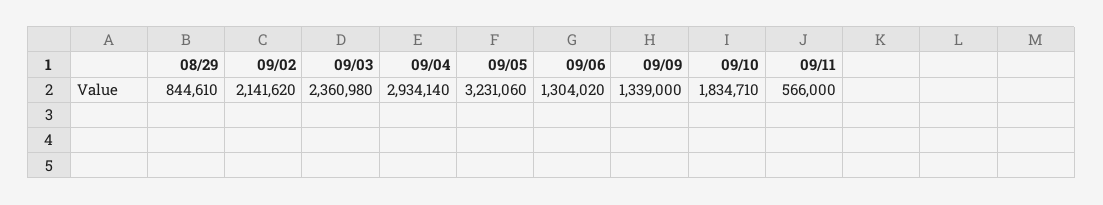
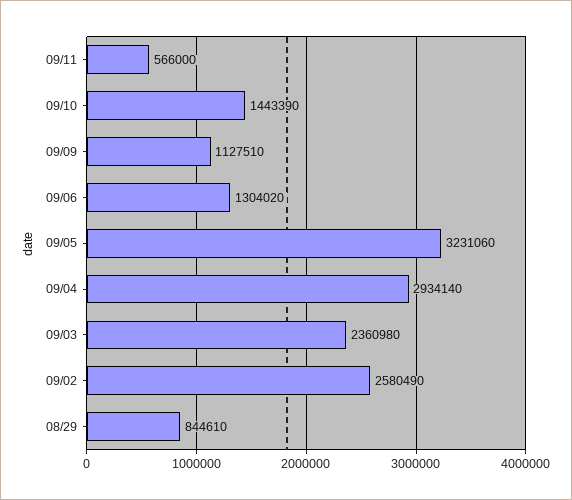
  {
    "08/29": 844610,
-   "09/02": 2141620,
+   "09/02": 2580490,
    "09/03": 2360980,
    "09/04": 2934140,
    "09/05": 3231060,
    "09/06": 1304020,
-   "09/09": 1339000,
+   "09/09": 1127510,
-   "09/10": 1834710,
+   "09/10": 1443390,
    "09/11": 566000
  }

